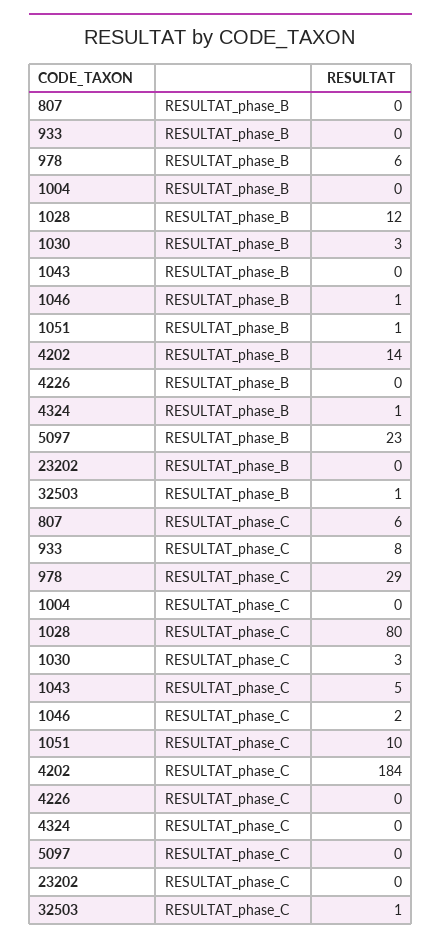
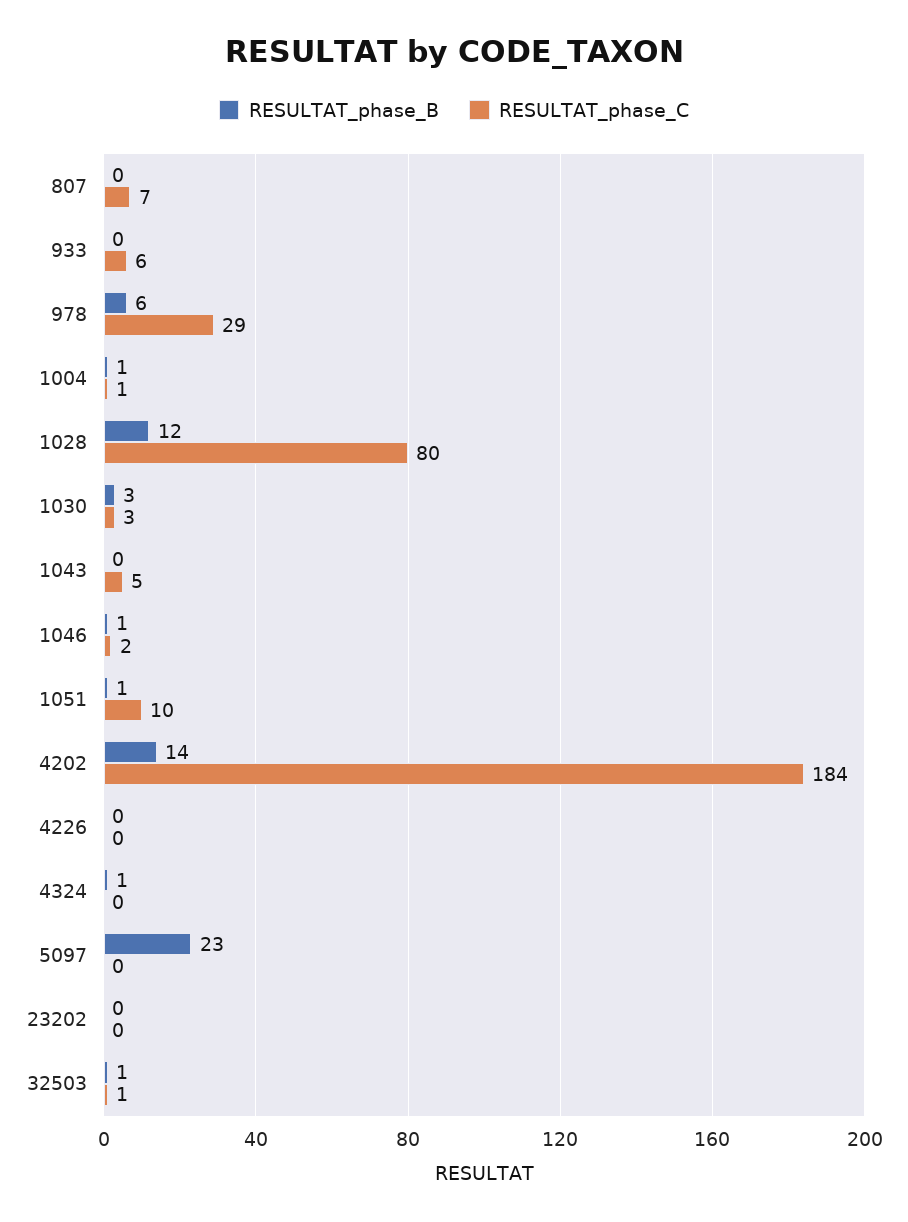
  {
    "RESULTAT_phase_B": {
      "807": 0,
      "933": 0,
      "978": 6,
-     "1004": 0,
+     "1004": 1,
      "1028": 12,
      "1030": 3,
      "1043": 0,
      "1046": 1,
      "1051": 1,
      "4202": 14,
      "4226": 0,
      "4324": 1,
      "5097": 23,
      "23202": 0,
      "32503": 1
    },
    "RESULTAT_phase_C": {
-     "807": 6,
+     "807": 7,
-     "933": 8,
+     "933": 6,
      "978": 29,
-     "1004": 0,
+     "1004": 1,
      "1028": 80,
      "1030": 3,
      "1043": 5,
      "1046": 2,
      "1051": 10,
      "4202": 184,
      "4226": 0,
      "4324": 0,
      "5097": 0,
      "23202": 0,
      "32503": 1
    }
  }

